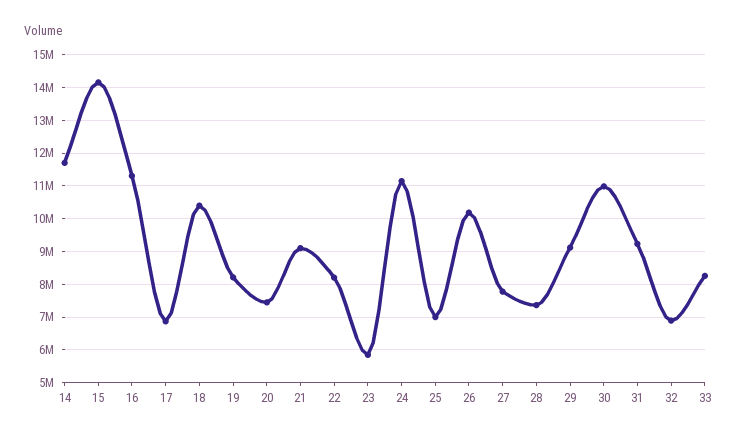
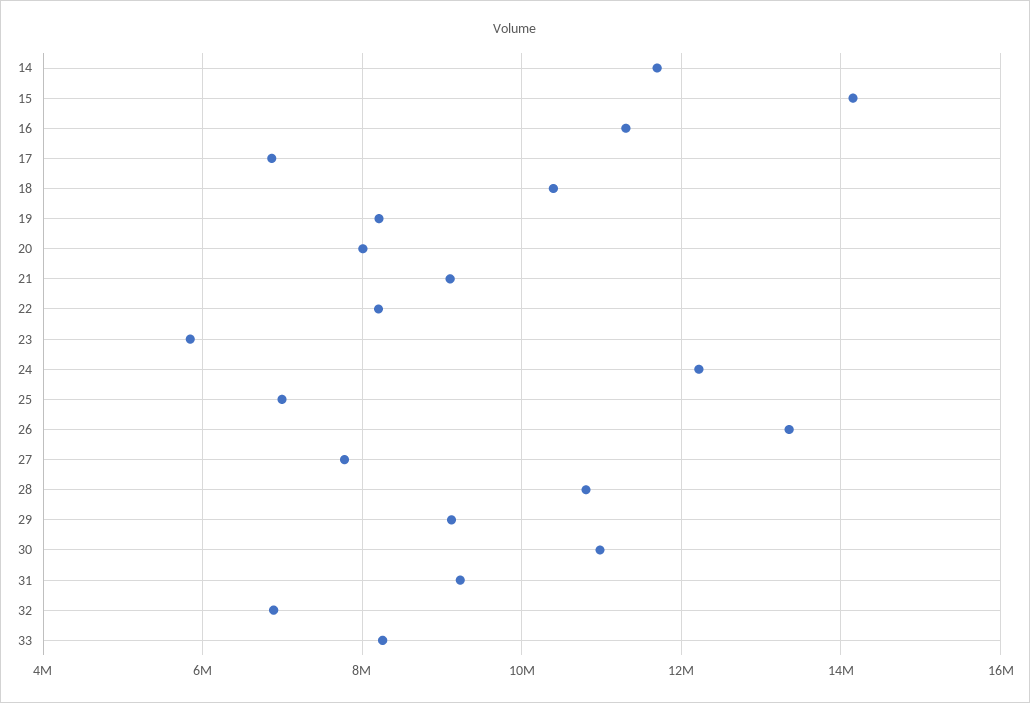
  {
    "14": 11600000,
    "15": 14200000,
    "16": 11400000,
    "17": 6800000,
    "18": 10400000,
    "19": 8200000,
-   "20": 7400000,
+   "20": 8000000,
    "21": 9200000,
    "22": 8200000,
    "23": 5800000,
-   "24": 11200000,
+   "24": 12200000,
    "25": 7000000,
-   "26": 10200000,
+   "26": 13400000,
    "27": 7800000,
-   "28": 7400000,
+   "28": 10800000,
    "29": 9200000,
    "30": 11000000,
    "31": 9200000,
    "32": 6800000,
    "33": 8200000
  }

